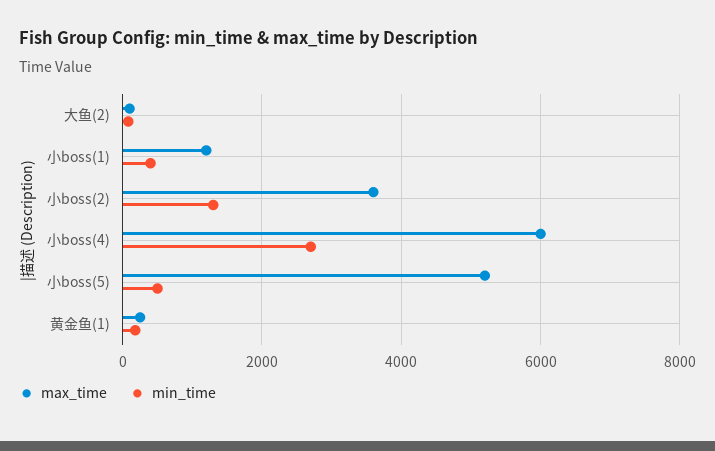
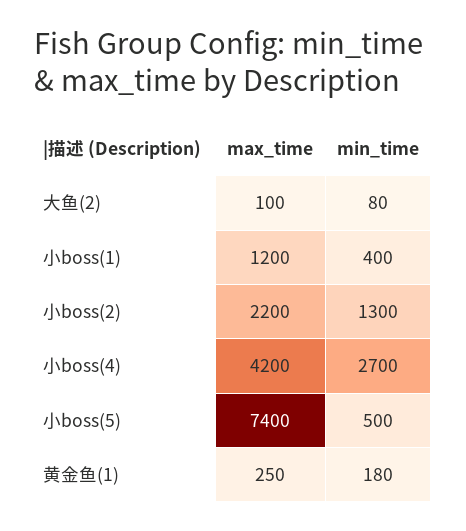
  {
    "max_time": {
      "大鱼(2)": 100,
      "小boss(1)": 1200,
-     "小boss(2)": 3600,
+     "小boss(2)": 2200,
-     "小boss(4)": 6000,
+     "小boss(4)": 4200,
-     "小boss(5)": 5200,
+     "小boss(5)": 7400,
      "黄金鱼(1)": 250
    },
    "min_time": {
      "大鱼(2)": 80,
      "小boss(1)": 400,
      "小boss(2)": 1300,
      "小boss(4)": 2700,
      "小boss(5)": 500,
      "黄金鱼(1)": 180
    }
  }

